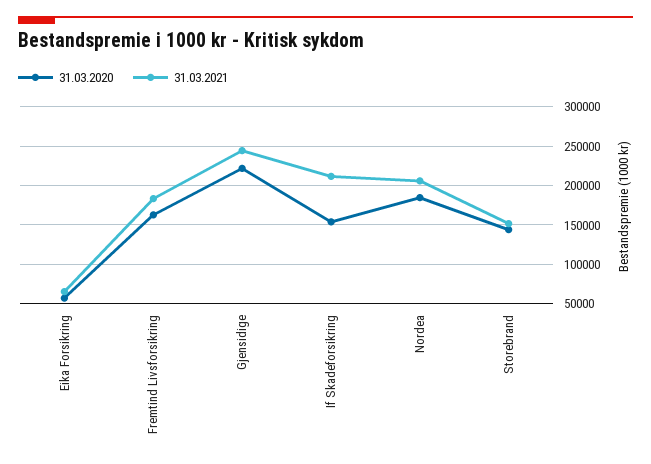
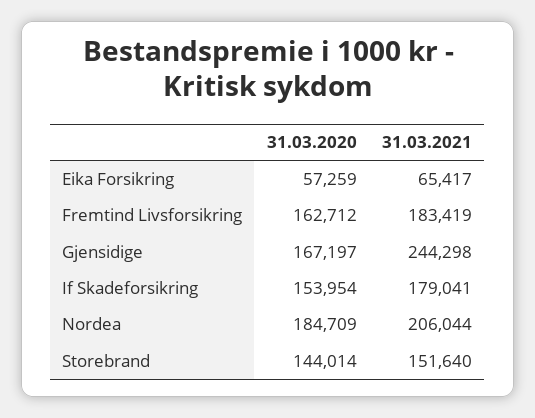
  {
    "31.03.2020": {
      "Eika Forsikring": 57259,
      "Fremtind Livsforsikring": 162712,
-     "Gjensidige": 220000,
+     "Gjensidige": 167197,
      "If Skadeforsikring": 153954,
      "Nordea": 184709,
      "Storebrand": 144014
    },
    "31.03.2021": {
      "Eika Forsikring": 65417,
      "Fremtind Livsforsikring": 183419,
      "Gjensidige": 244298,
-     "If Skadeforsikring": 210000,
+     "If Skadeforsikring": 179041,
      "Nordea": 206044,
      "Storebrand": 151640
    }
  }

